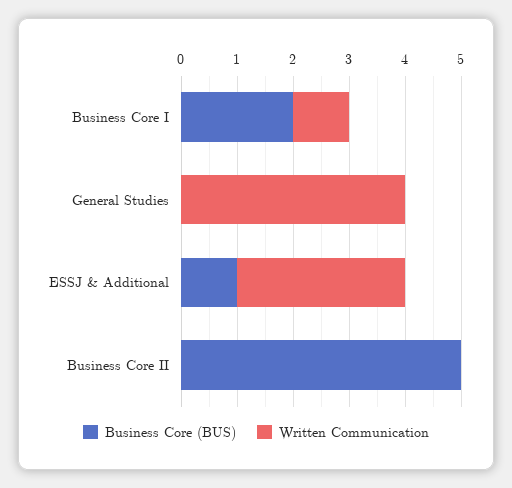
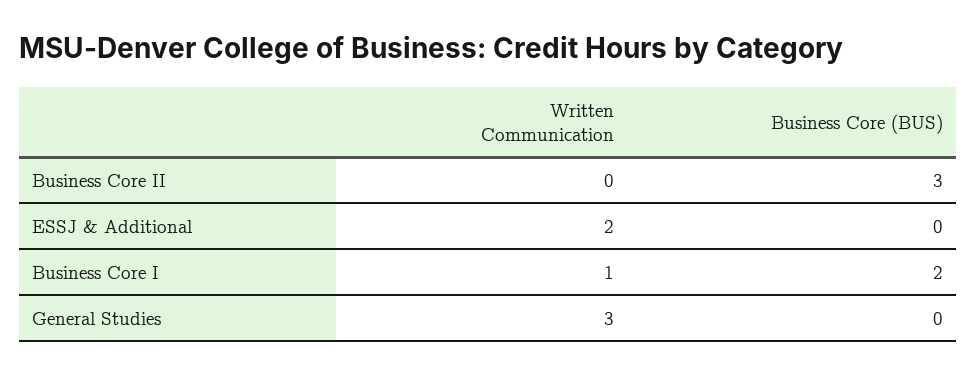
  {
    "Business Core (BUS)": {
      "Business Core I": 2,
      "General Studies": 0,
-     "ESSJ & Additional": 1,
+     "ESSJ & Additional": 0,
-     "Business Core II": 5
+     "Business Core II": 3
    },
    "Written Communication": {
      "Business Core I": 1,
-     "General Studies": 4,
+     "General Studies": 3,
-     "ESSJ & Additional": 3,
+     "ESSJ & Additional": 2,
      "Business Core II": 0
    }
  }

